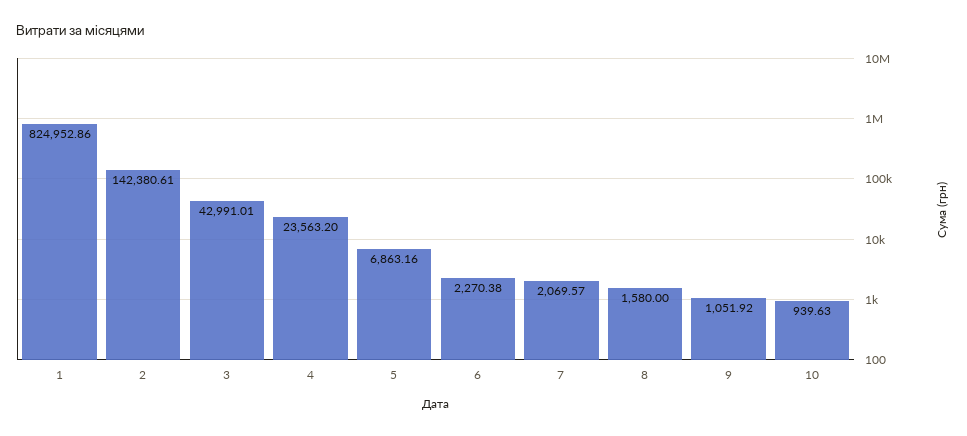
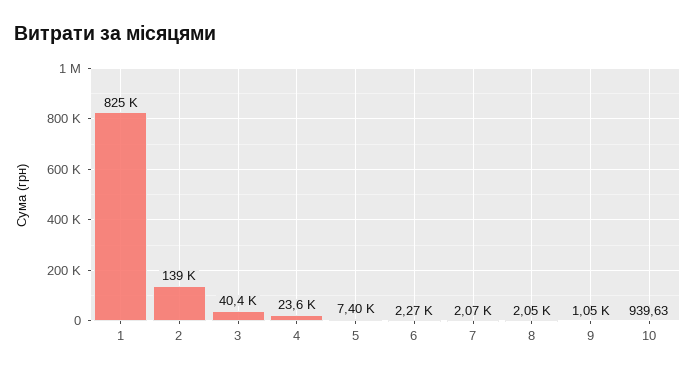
  {
    "1": 824952.86,
-   "2": 142380.61,
+   "2": 139000,
-   "3": 42991.01,
+   "3": 40400,
    "4": 23563.2,
-   "5": 6863.16,
+   "5": 7400,
    "6": 2270.38,
    "7": 2069.57,
-   "8": 1580,
+   "8": 2050,
    "9": 1051.92,
    "10": 939.63
  }

